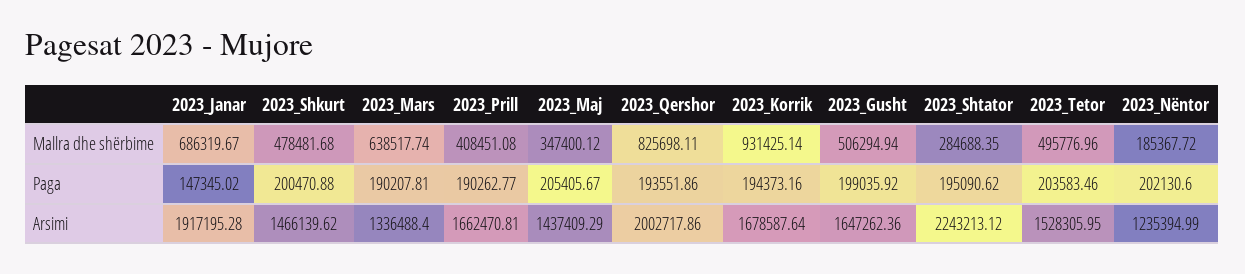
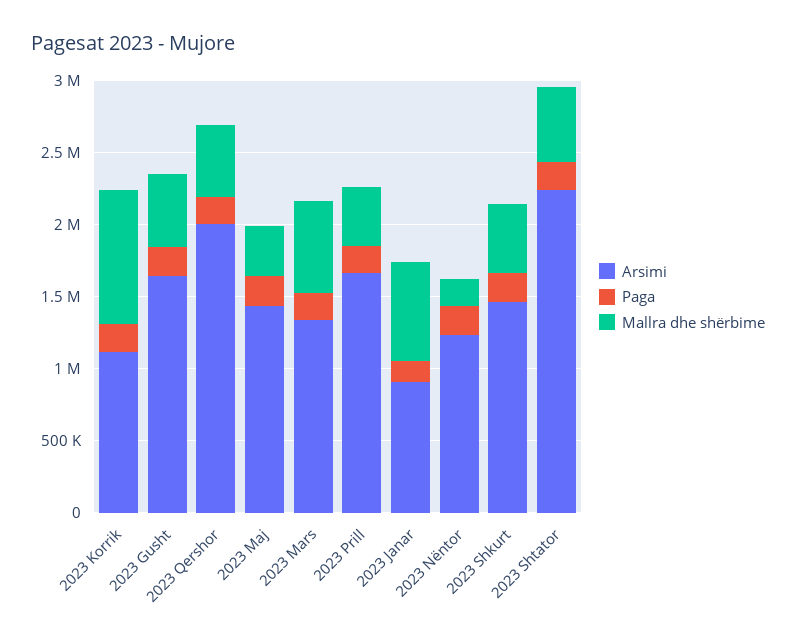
  {
    "Mallra dhe shërbime": {
      "2023_Janar": 686319.67,
      "2023_Shkurt": 478481.68,
      "2023_Mars": 638517.74,
      "2023_Prill": 408451.08,
      "2023_Maj": 347400.12,
-     "2023_Qershor": 825698.11,
+     "2023_Qershor": 500000,
      "2023_Korrik": 931425.14,
      "2023_Gusht": 506294.94,
-     "2023_Shtator": 284688.35,
+     "2023_Shtator": 500000,
-     "2023_Tetor": 495776.96,
      "2023_Nëntor": 185367.72
    },
    "Paga": {
      "2023_Janar": 147345.02,
      "2023_Shkurt": 200470.88,
      "2023_Mars": 190207.81,
      "2023_Prill": 190262.77,
      "2023_Maj": 205405.67,
      "2023_Qershor": 193551.86,
      "2023_Korrik": 194373.16,
      "2023_Gusht": 199035.92,
      "2023_Shtator": 195090.62,
-     "2023_Tetor": 203583.46,
      "2023_Nëntor": 202130.6
    },
    "Arsimi": {
-     "2023_Janar": 1917195.28,
+     "2023_Janar": 900000,
      "2023_Shkurt": 1466139.62,
      "2023_Mars": 1336488.4,
      "2023_Prill": 1662470.81,
      "2023_Maj": 1437409.29,
      "2023_Qershor": 2002717.86,
-     "2023_Korrik": 1678587.64,
+     "2023_Korrik": 1100000,
      "2023_Gusht": 1647262.36,
      "2023_Shtator": 2243213.12,
-     "2023_Tetor": 1528305.95,
      "2023_Nëntor": 1235394.99
    }
  }

